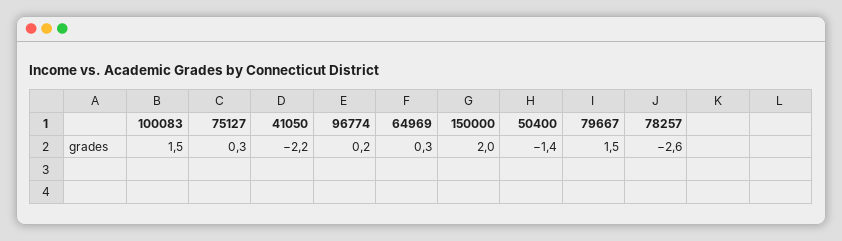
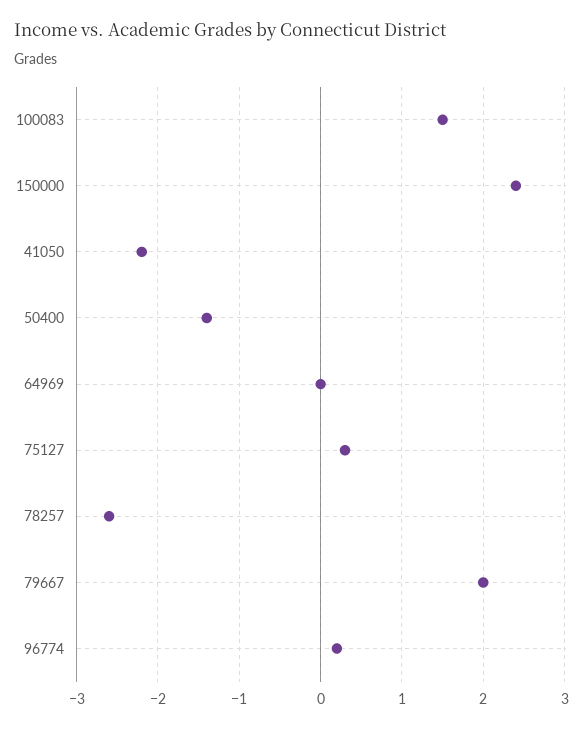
  {
    "100083": 1.5,
    "75127": 0.3,
    "41050": -2.2,
    "96774": 0.2,
-   "64969": 0.3,
+   "64969": 0,
-   "150000": 2,
+   "150000": 2.4,
    "50400": -1.4,
-   "79667": 1.5,
+   "79667": 2,
    "78257": -2.6
  }

